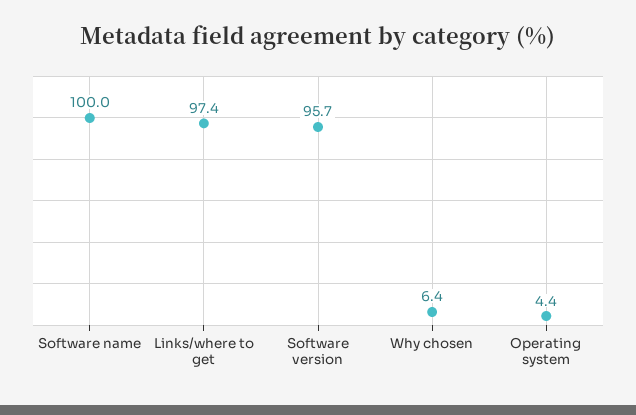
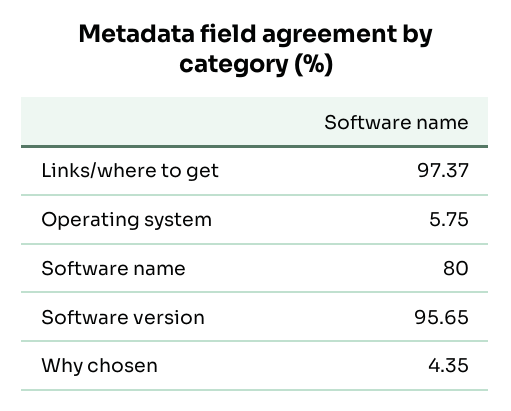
  {
-   "Software name": 100,
+   "Software name": 80,
    "Links/where to get": 97.37,
    "Software version": 95.65,
-   "Why chosen": 6.4,
+   "Why chosen": 4.35,
-   "Operating system": 4.4
+   "Operating system": 5.75
  }

